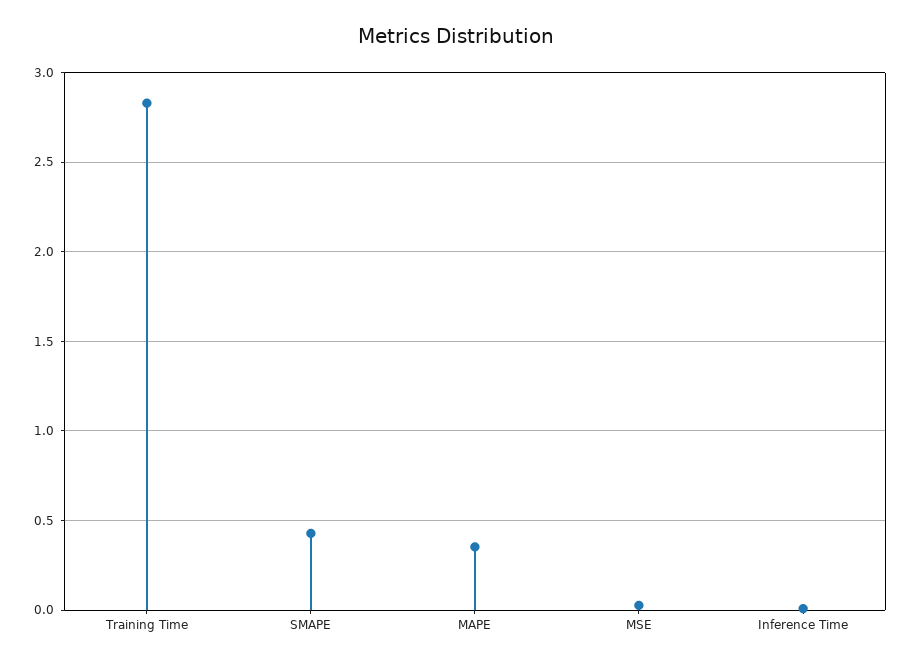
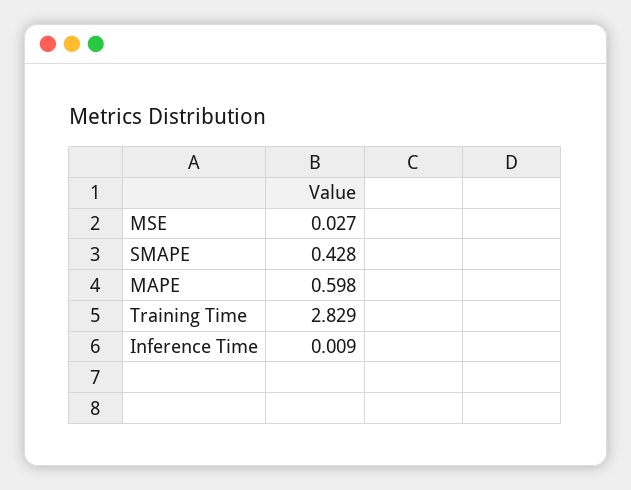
  {
    "Training Time": 2.829,
    "SMAPE": 0.428,
-   "MAPE": 0.35,
+   "MAPE": 0.598,
    "MSE": 0.027,
    "Inference Time": 0.009
  }

